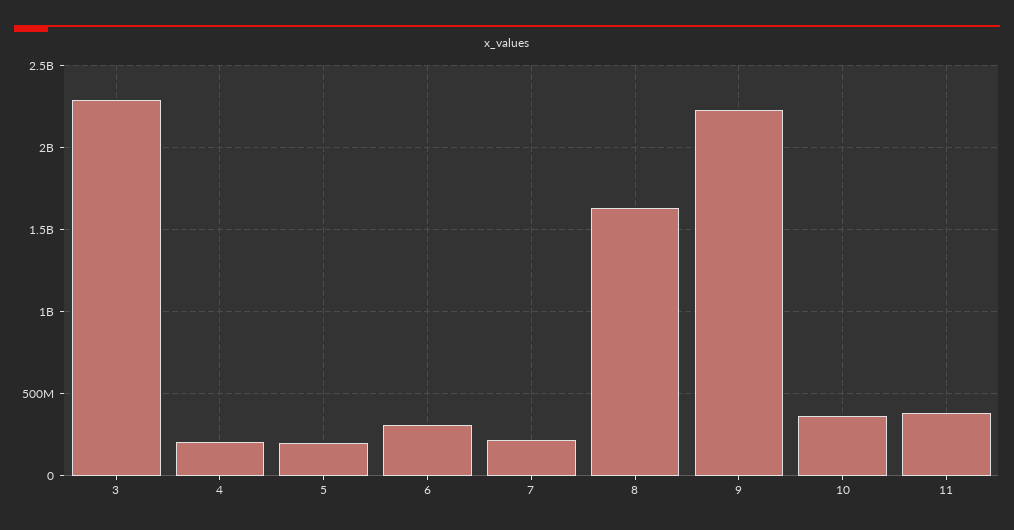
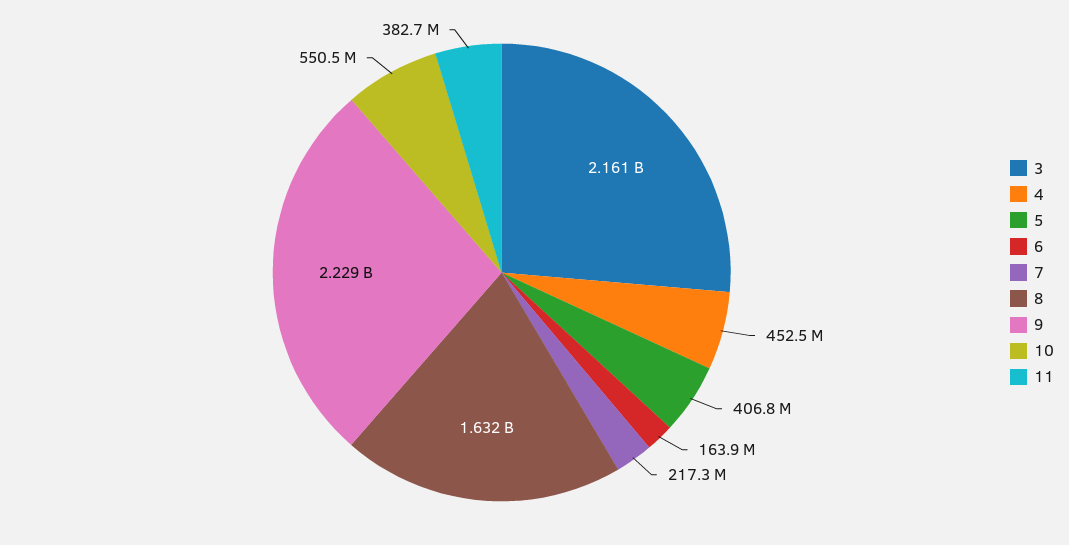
  {
-   "3": 2300000000,
+   "3": 2161000000,
-   "4": 200000000,
+   "4": 452500000,
-   "5": 200000000,
+   "5": 406800000,
-   "6": 300000000,
+   "6": 163900000,
    "7": 217300000,
    "8": 1632000000,
    "9": 2229000000,
-   "10": 350000000,
+   "10": 550500000,
    "11": 382700000
  }

